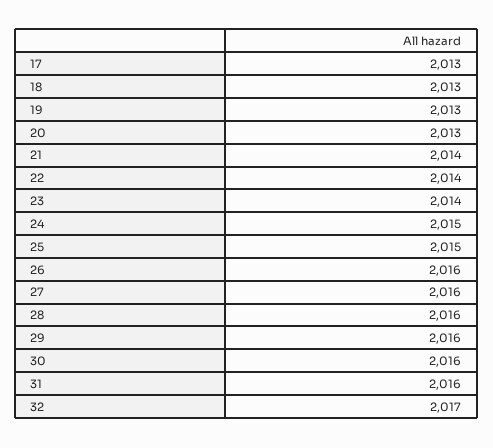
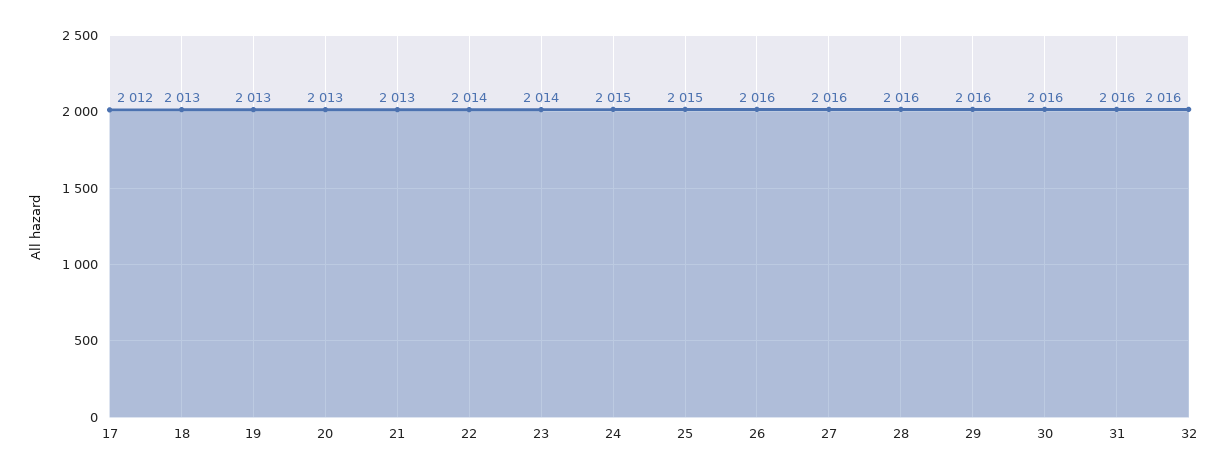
  {
-   "17": 2013,
+   "17": 2012,
    "18": 2013,
    "19": 2013,
    "20": 2013,
-   "21": 2014,
+   "21": 2013,
    "22": 2014,
    "23": 2014,
    "24": 2015,
    "25": 2015,
    "26": 2016,
    "27": 2016,
    "28": 2016,
    "29": 2016,
    "30": 2016,
    "31": 2016,
-   "32": 2017
+   "32": 2016
  }

